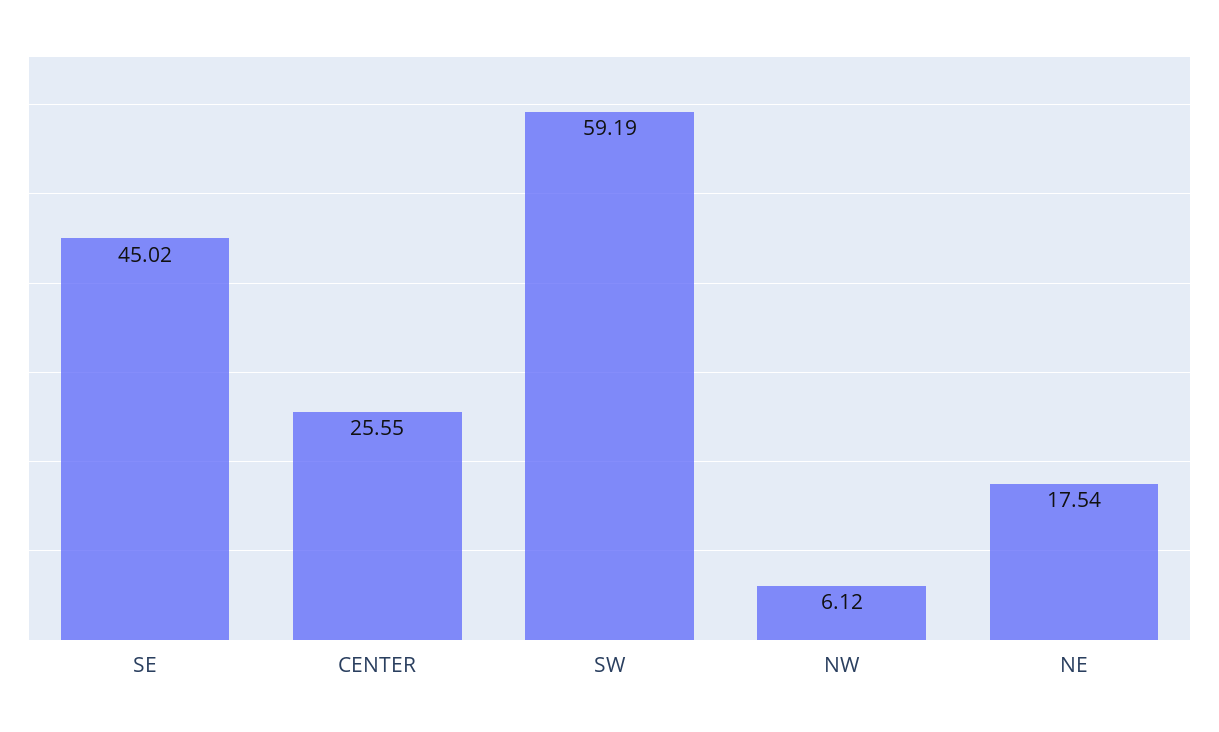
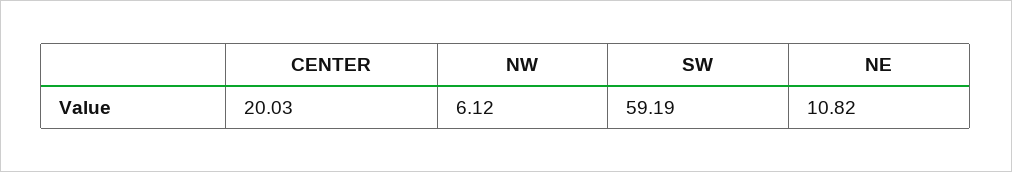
  {
-   "SE": 45.02,
-   "CENTER": 25.55,
+   "CENTER": 20.03,
    "SW": 59.19,
    "NW": 6.12,
-   "NE": 17.54
+   "NE": 10.82
  }

